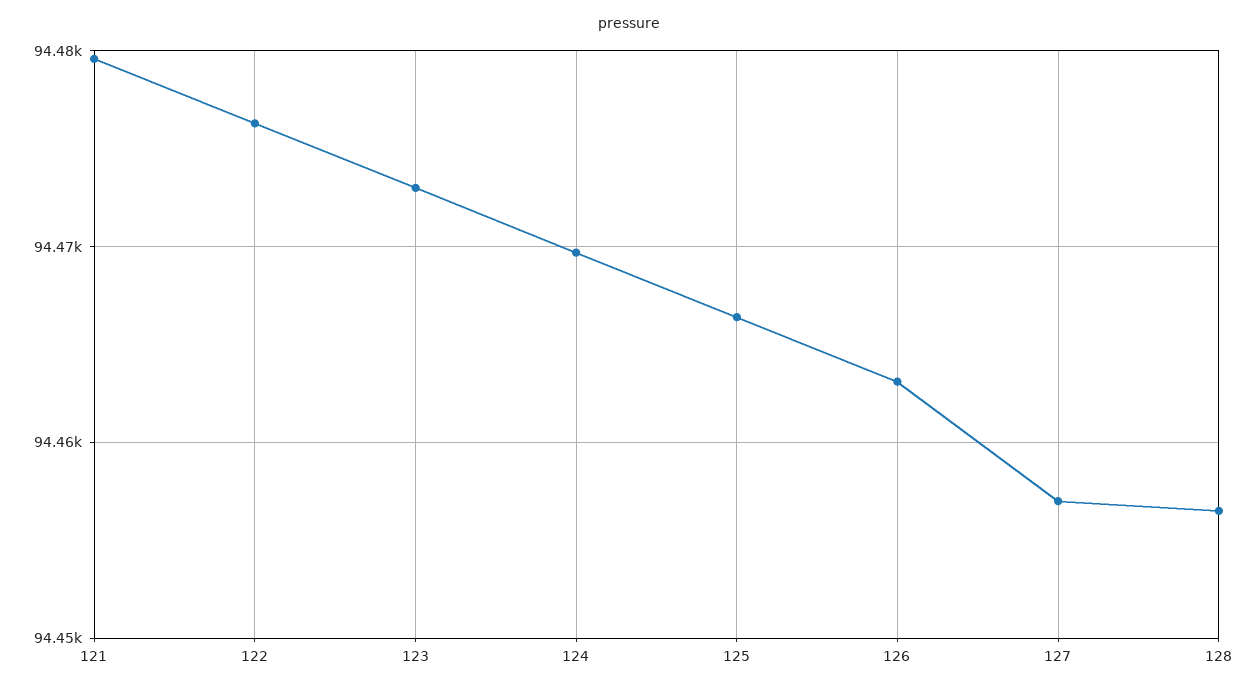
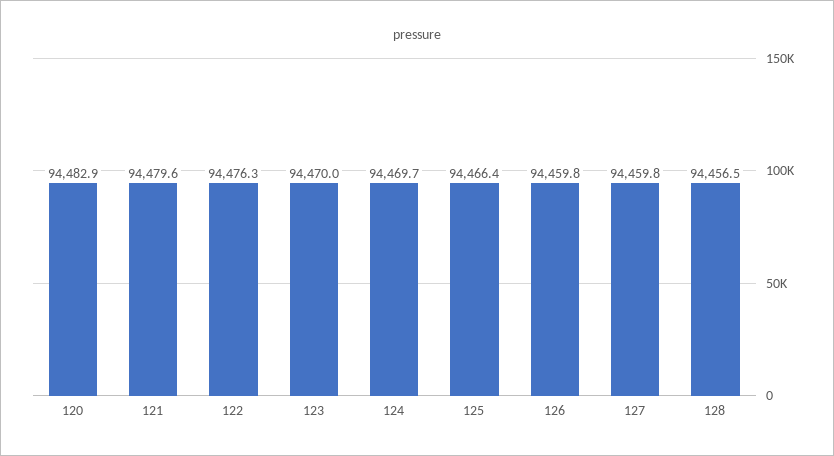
  {
    "121": 94479.6,
    "122": 94476.3,
-   "123": 94473,
+   "123": 94470,
    "124": 94469.7,
    "125": 94466.4,
-   "126": 94463,
+   "126": 94459.8,
-   "127": 94457,
+   "127": 94459.8,
-   "128": 94456.5
+   "128": 94456.5,
+   "120": 94482.9
  }

